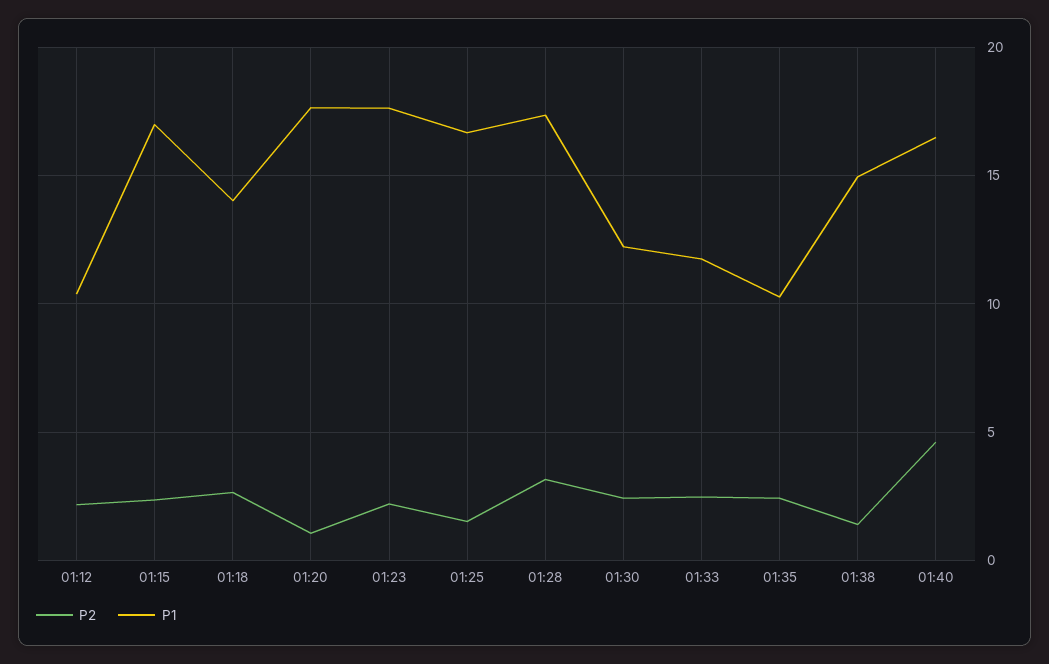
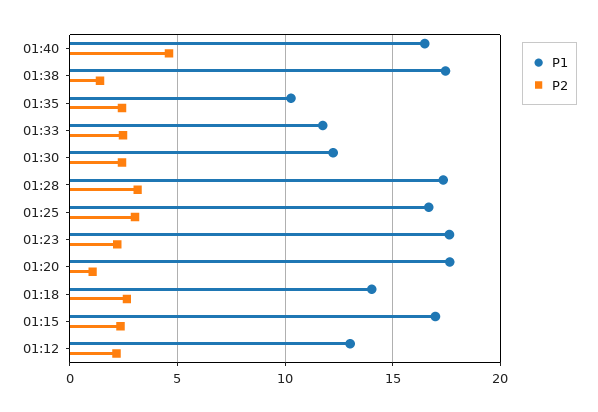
  {
    "P2": {
      "01:12": 2,
      "01:15": 2.5,
      "01:18": 2.5,
      "01:20": 1,
      "01:23": 2,
-     "01:25": 1.5,
+     "01:25": 3,
      "01:28": 3,
      "01:30": 2.5,
      "01:33": 2.5,
      "01:35": 2.5,
      "01:38": 1.5,
      "01:40": 4.5
    },
    "P1": {
-     "01:12": 10.5,
+     "01:12": 13,
      "01:15": 17,
      "01:18": 14,
      "01:20": 17.5,
      "01:23": 17.5,
      "01:25": 16.5,
      "01:28": 17.5,
      "01:30": 12,
      "01:33": 12,
      "01:35": 10.5,
-     "01:38": 15,
+     "01:38": 17.5,
      "01:40": 16.5
    }
  }

